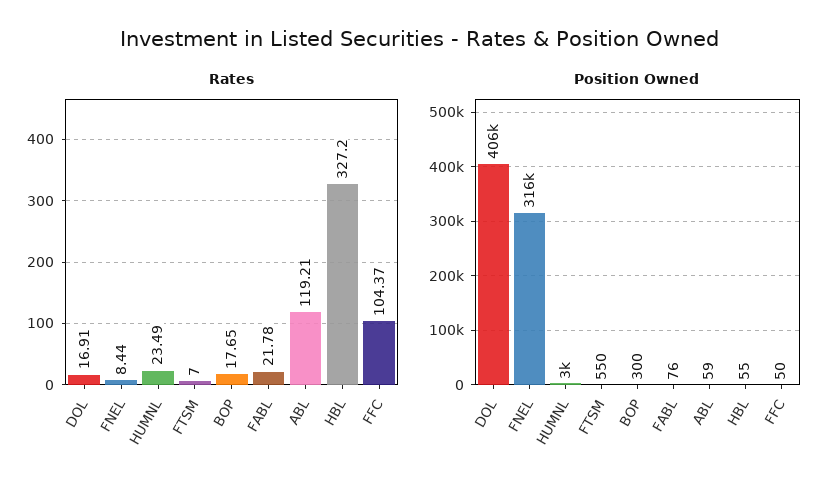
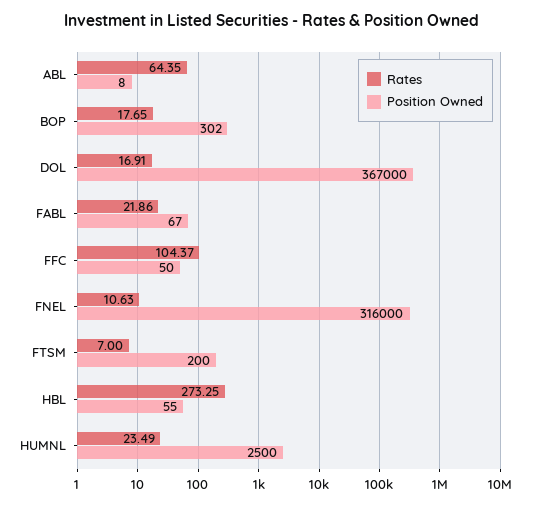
  {
    "Rates": {
      "DOL": 16.91,
-     "FNEL": 8.44,
+     "FNEL": 10.63,
      "HUMNL": 23.49,
      "FTSM": 7,
      "BOP": 17.65,
-     "FABL": 21.78,
+     "FABL": 21.86,
-     "ABL": 119.21,
+     "ABL": 64.35,
-     "HBL": 327.2,
+     "HBL": 273.25,
      "FFC": 104.37
    },
    "Position Owned": {
-     "DOL": 406000,
+     "DOL": 367000,
      "FNEL": 316000,
-     "HUMNL": 3000,
+     "HUMNL": 2500,
-     "FTSM": 550,
+     "FTSM": 200,
-     "BOP": 300,
+     "BOP": 302,
-     "FABL": 76,
+     "FABL": 67,
-     "ABL": 59,
+     "ABL": 8,
      "HBL": 55,
      "FFC": 50
    }
  }

